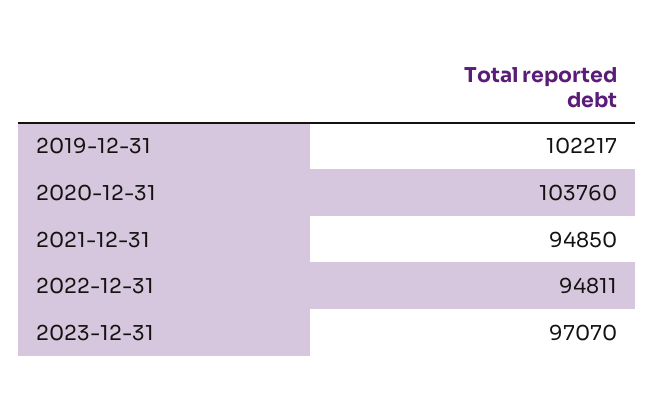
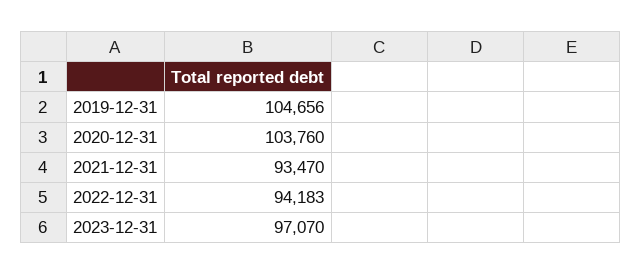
  {
-   "2019-12-31": 102217,
+   "2019-12-31": 104656,
    "2020-12-31": 103760,
-   "2021-12-31": 94850,
+   "2021-12-31": 93470,
-   "2022-12-31": 94811,
+   "2022-12-31": 94183,
    "2023-12-31": 97070
  }

